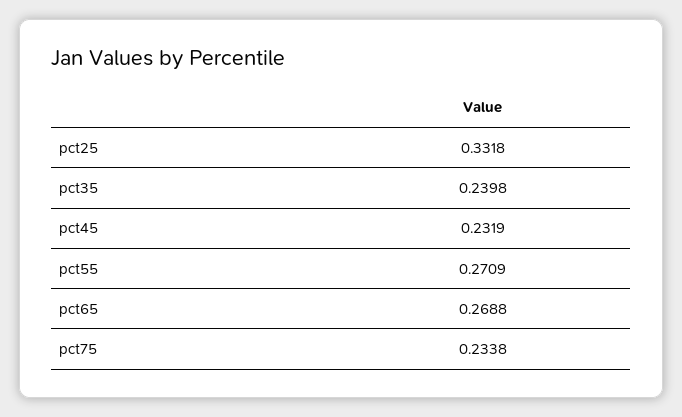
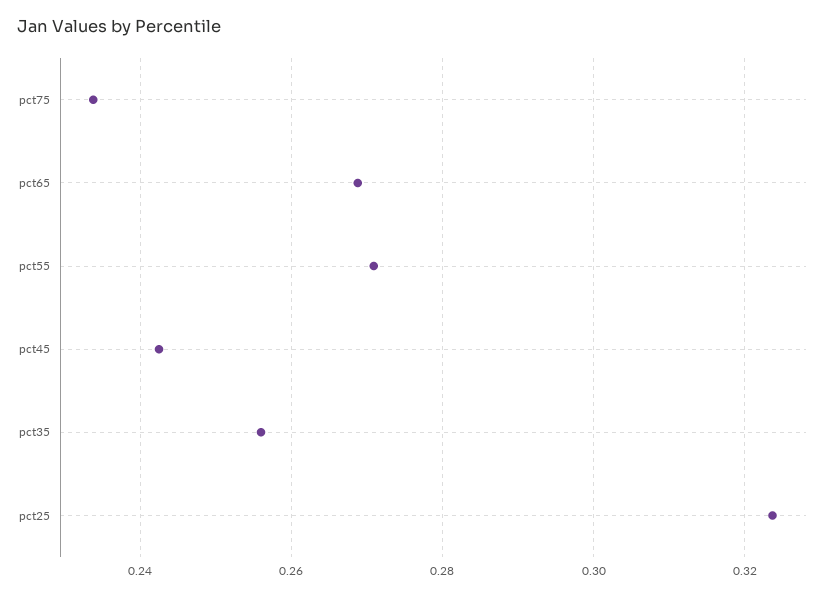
  {
-   "pct25": 0.3318,
+   "pct25": 0.324,
-   "pct35": 0.2398,
+   "pct35": 0.256,
-   "pct45": 0.2319,
+   "pct45": 0.242,
    "pct55": 0.2709,
    "pct65": 0.2688,
    "pct75": 0.2338
  }

